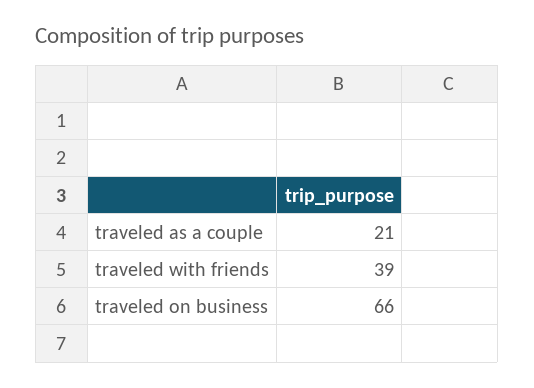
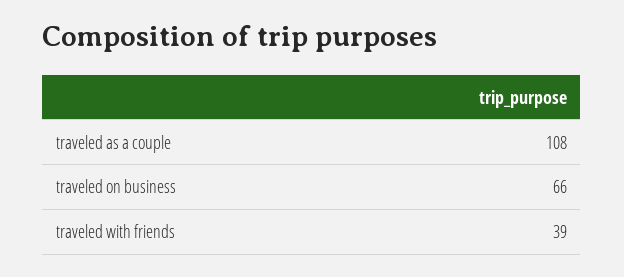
  {
-   "traveled as a couple": 21,
+   "traveled as a couple": 108,
    "traveled with friends": 39,
    "traveled on business": 66
  }

